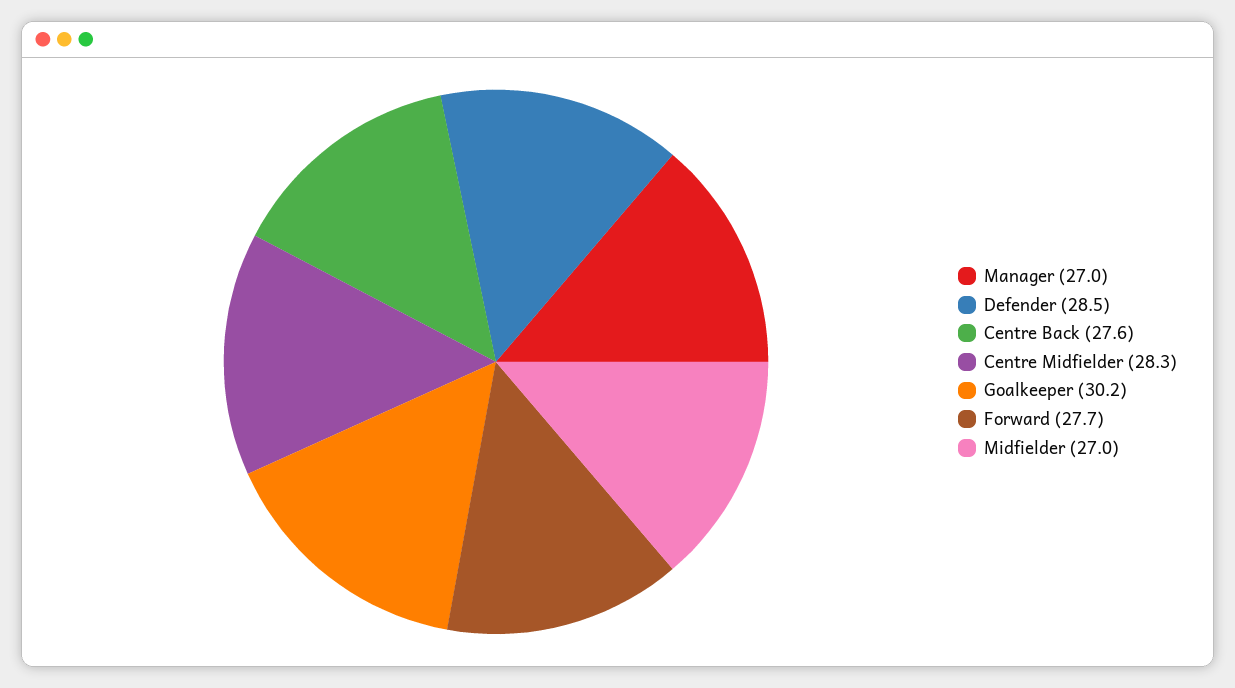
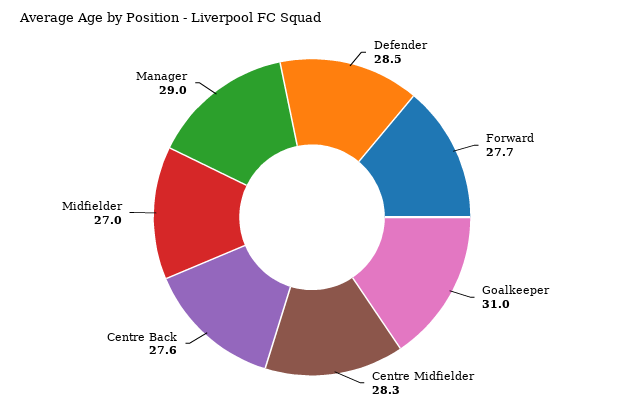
  {
-   "Manager": 27,
+   "Manager": 29,
    "Defender": 28.5,
    "Centre Back": 27.6,
    "Centre Midfielder": 28.3,
-   "Goalkeeper": 30.2,
+   "Goalkeeper": 31,
    "Forward": 27.7,
    "Midfielder": 27
  }

